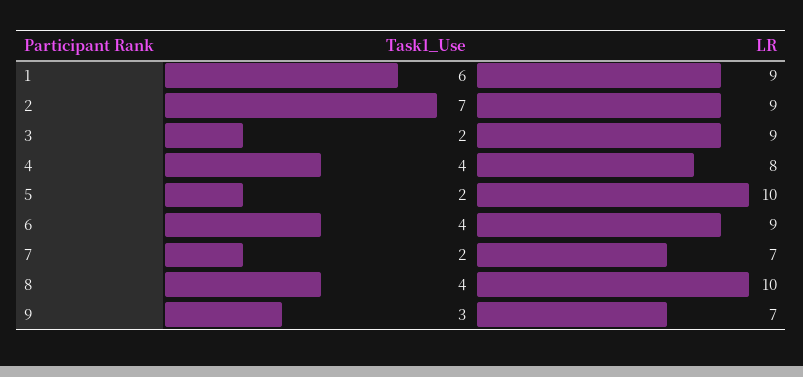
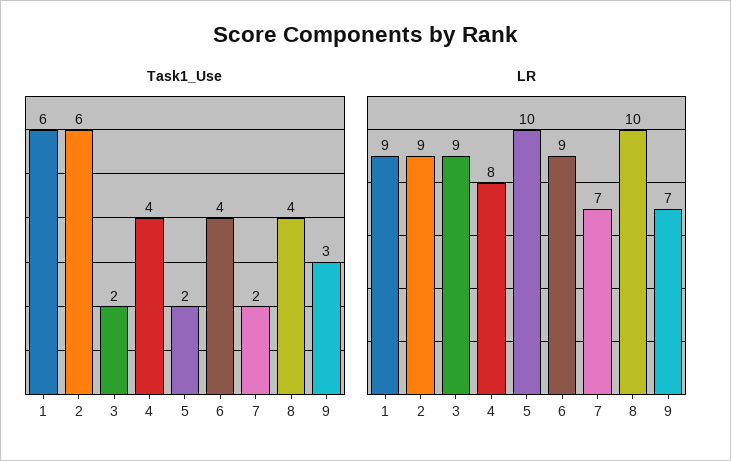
  {
    "Task1_Use": {
      "1": 6,
-     "2": 7,
+     "2": 6,
      "3": 2,
      "4": 4,
      "5": 2,
      "6": 4,
      "7": 2,
      "8": 4,
      "9": 3
    },
    "LR": {
      "1": 9,
      "2": 9,
      "3": 9,
      "4": 8,
      "5": 10,
      "6": 9,
      "7": 7,
      "8": 10,
      "9": 7
    }
  }

